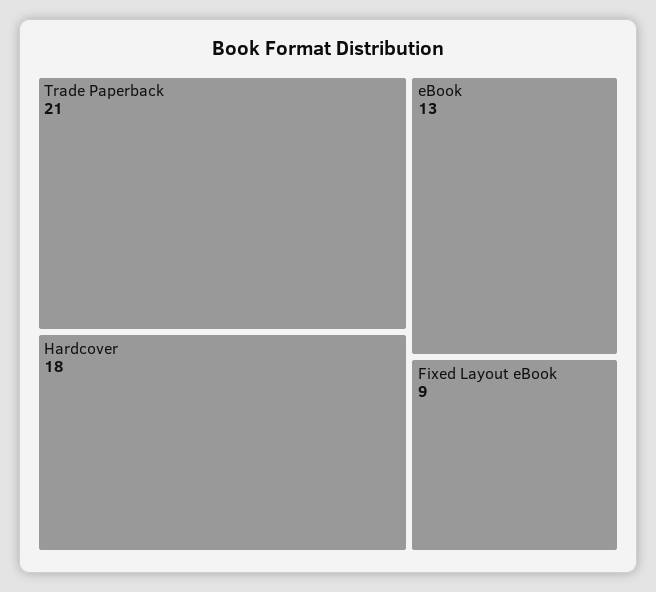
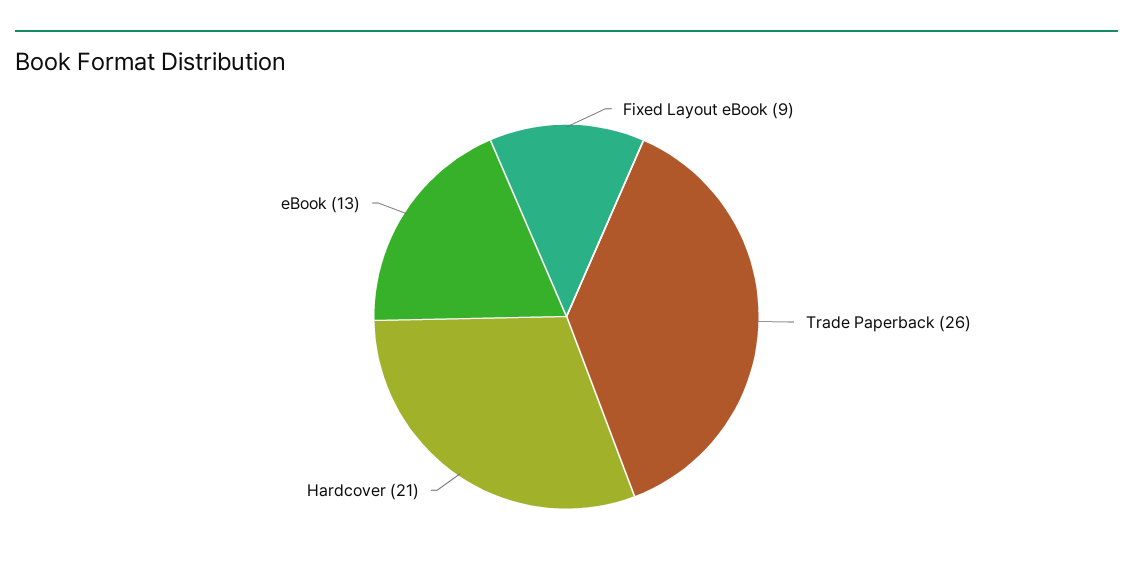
  {
-   "Trade Paperback": 21,
+   "Trade Paperback": 26,
-   "Hardcover": 18,
+   "Hardcover": 21,
    "eBook": 13,
    "Fixed Layout eBook": 9
  }

